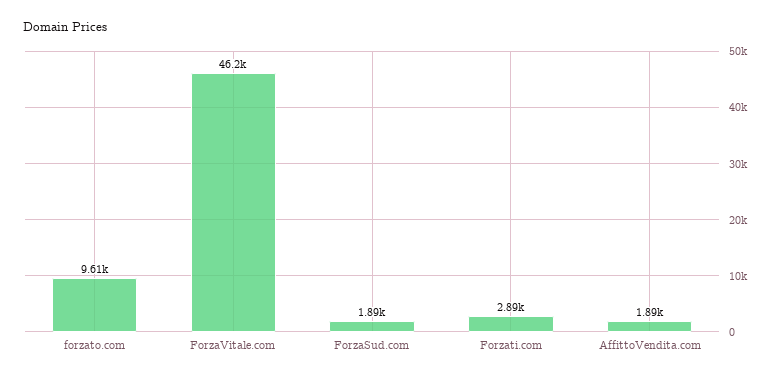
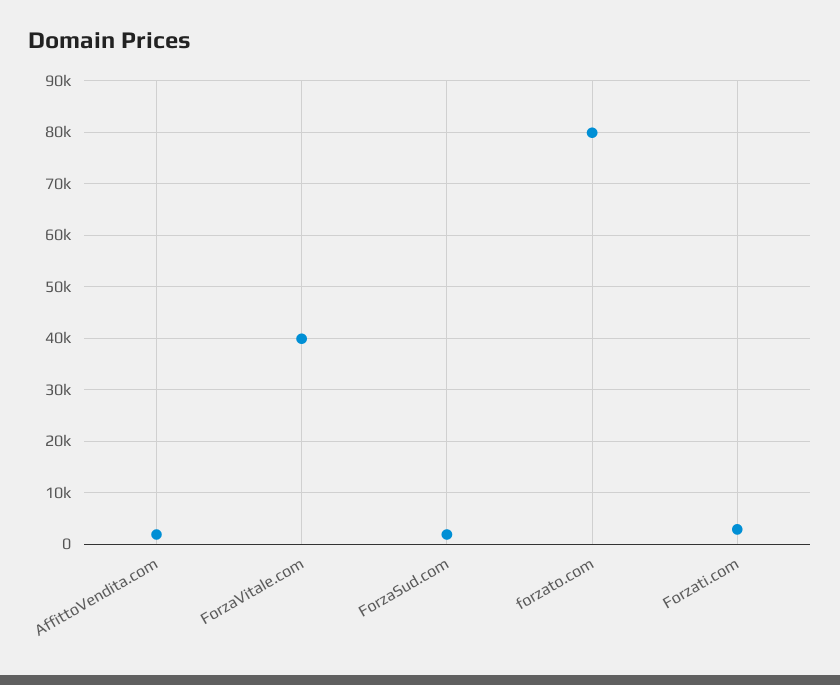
  {
-   "forzato.com": 9610,
+   "forzato.com": 80000,
-   "ForzaVitale.com": 46200,
+   "ForzaVitale.com": 40000,
    "ForzaSud.com": 1890,
    "Forzati.com": 2890,
    "AffittoVendita.com": 1890
  }

